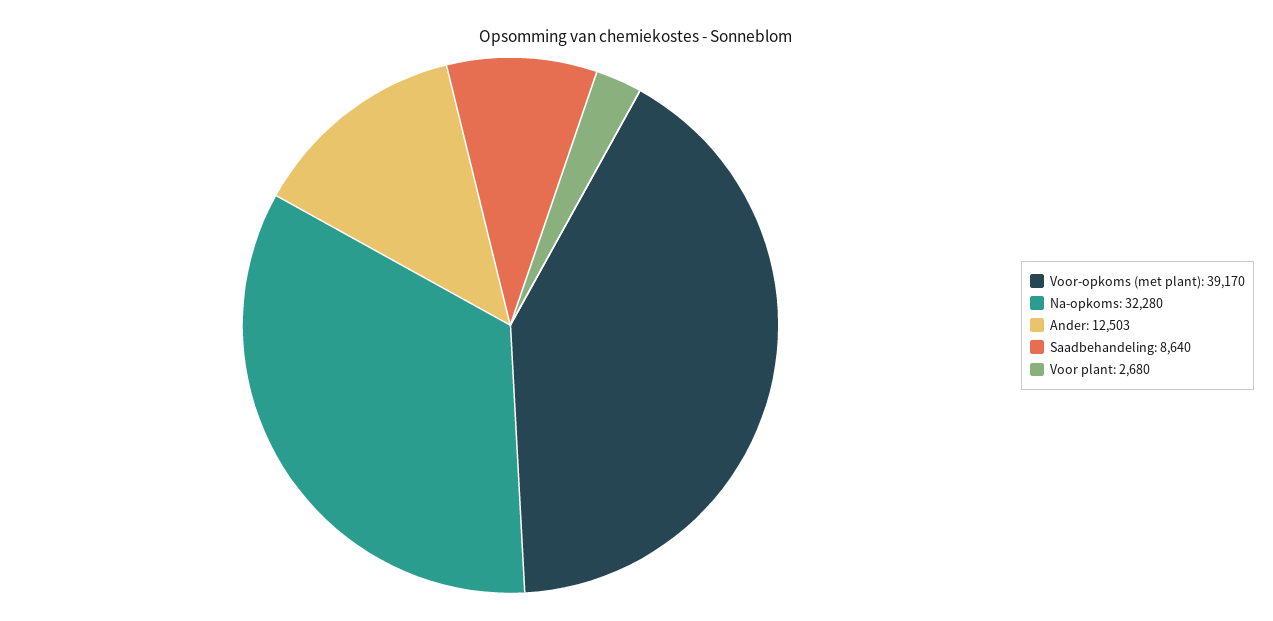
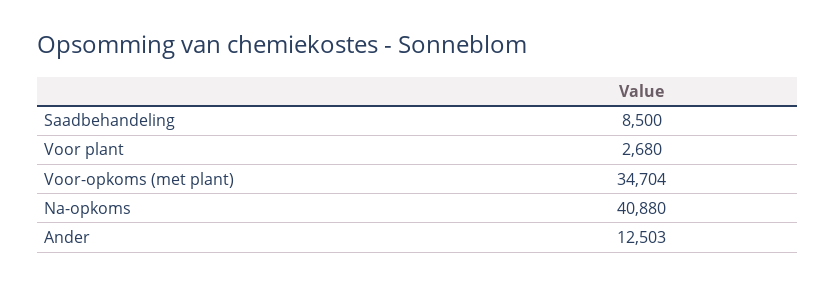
  {
-   "Voor-opkoms (met plant)": 39170,
+   "Voor-opkoms (met plant)": 34704,
-   "Na-opkoms": 32280,
+   "Na-opkoms": 40880,
    "Ander": 12503,
-   "Saadbehandeling": 8640,
+   "Saadbehandeling": 8500,
    "Voor plant": 2680
  }

